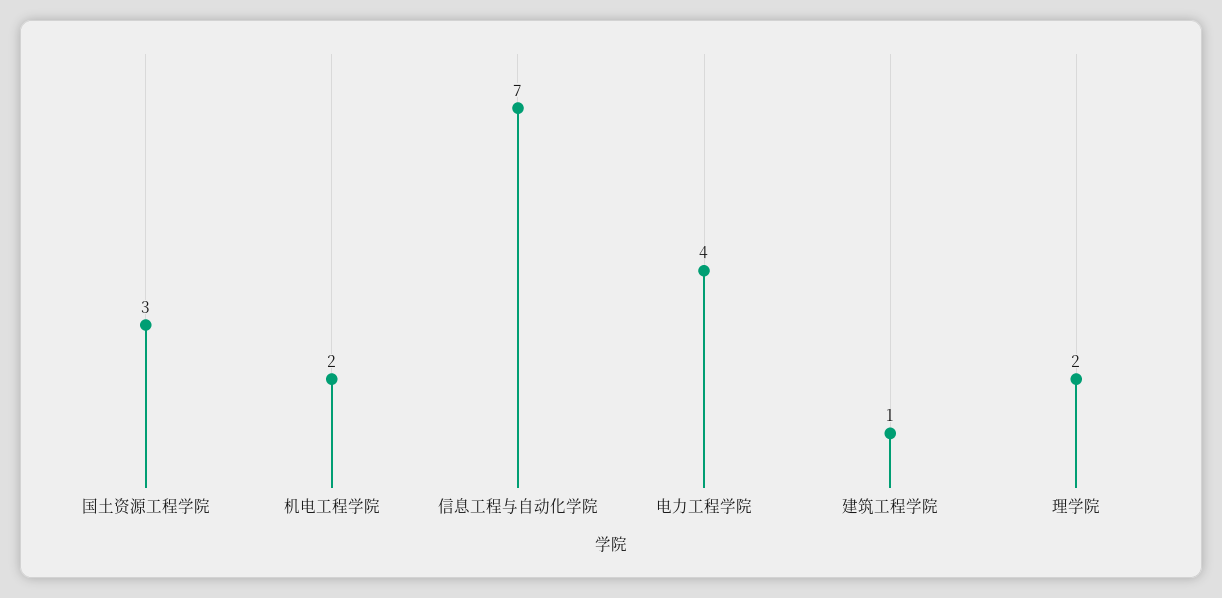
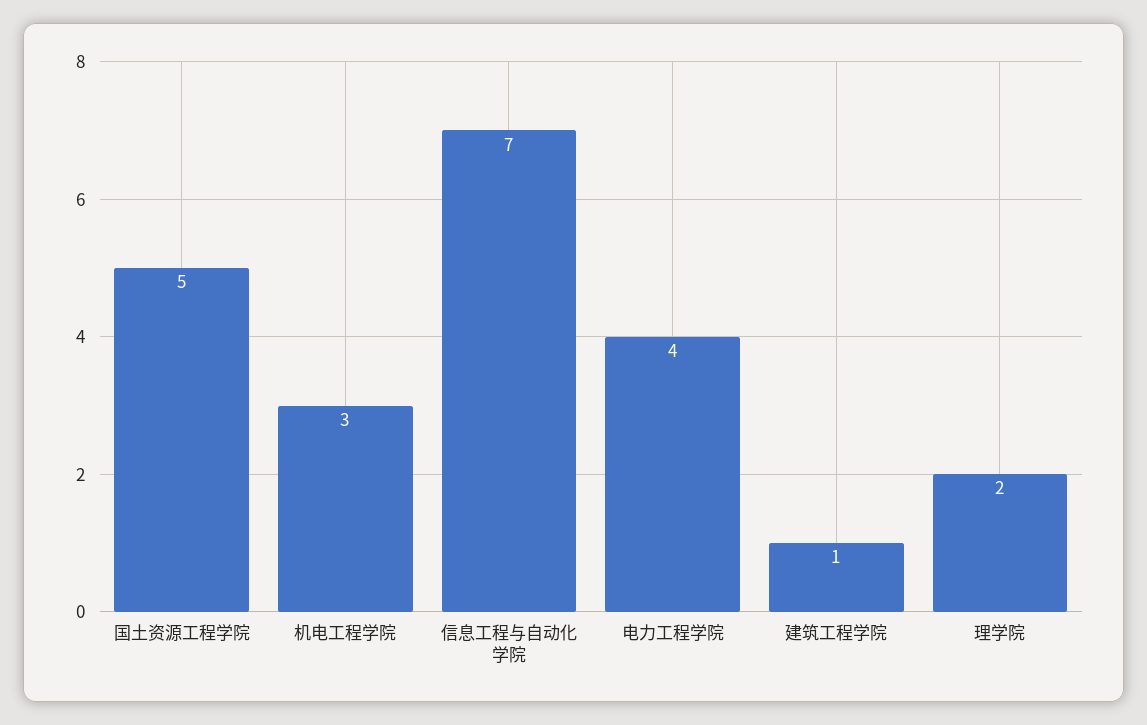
  {
-   "国土资源工程学院": 3,
+   "国土资源工程学院": 5,
-   "机电工程学院": 2,
+   "机电工程学院": 3,
    "信息工程与自动化学院": 7,
    "电力工程学院": 4,
    "建筑工程学院": 1,
    "理学院": 2
  }

